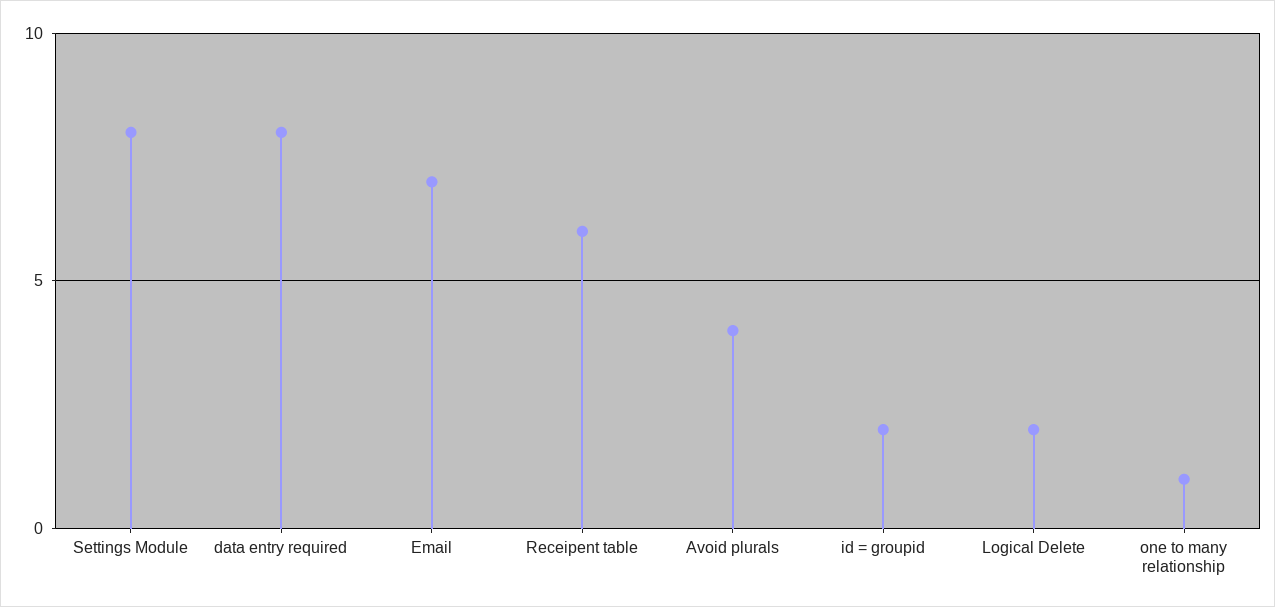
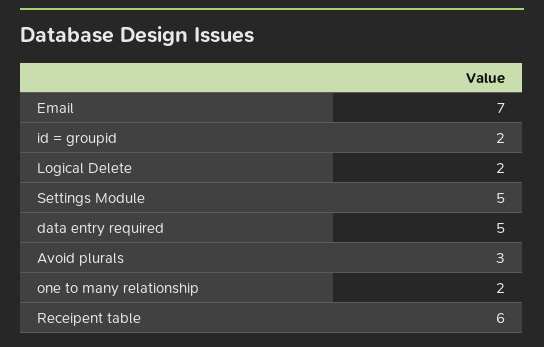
  {
-   "Settings Module": 8,
+   "Settings Module": 5,
-   "data entry required": 8,
+   "data entry required": 5,
    "Email": 7,
    "Receipent table": 6,
-   "Avoid plurals": 4,
+   "Avoid plurals": 3,
    "id = groupid": 2,
    "Logical Delete": 2,
-   "one to many relationship": 1
+   "one to many relationship": 2
  }

